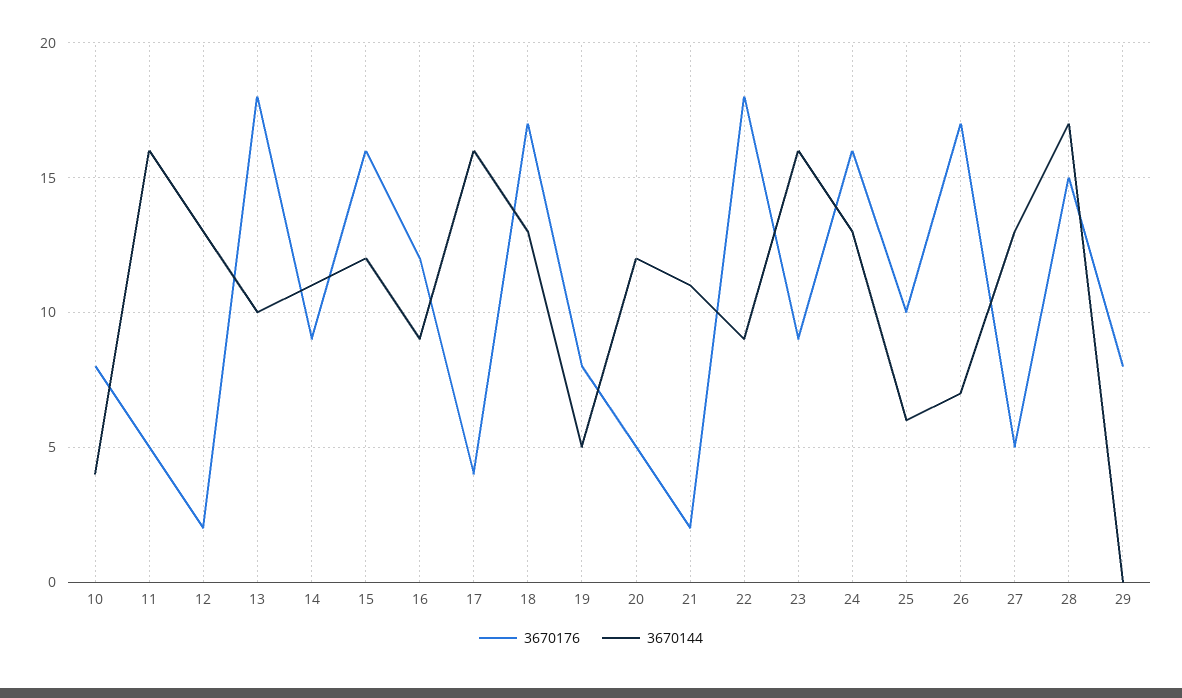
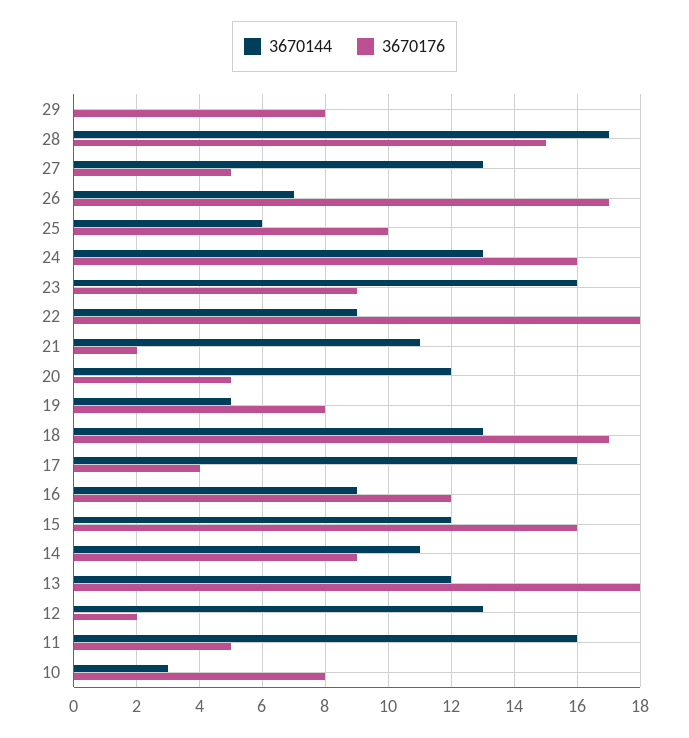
  {
    "3670176": {
      "10": 8,
      "11": 5,
      "12": 2,
      "13": 18,
      "14": 9,
      "15": 16,
      "16": 12,
      "17": 4,
      "18": 17,
      "19": 8,
      "20": 5,
      "21": 2,
      "22": 18,
      "23": 9,
      "24": 16,
      "25": 10,
      "26": 17,
      "27": 5,
      "28": 15,
      "29": 8
    },
    "3670144": {
-     "10": 4,
+     "10": 3,
      "11": 16,
      "12": 13,
-     "13": 10,
+     "13": 12,
      "14": 11,
      "15": 12,
      "16": 9,
      "17": 16,
      "18": 13,
      "19": 5,
      "20": 12,
      "21": 11,
      "22": 9,
      "23": 16,
      "24": 13,
      "25": 6,
      "26": 7,
      "27": 13,
      "28": 17,
      "29": 0
    }
  }

